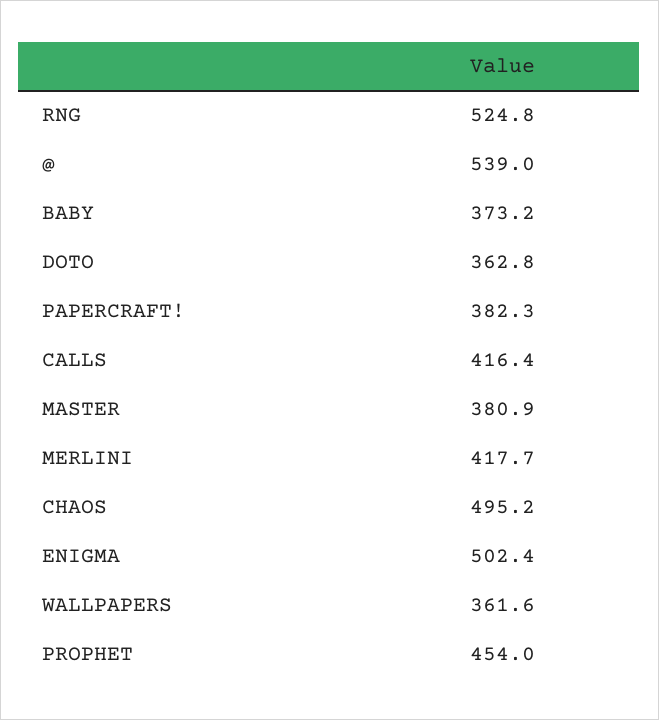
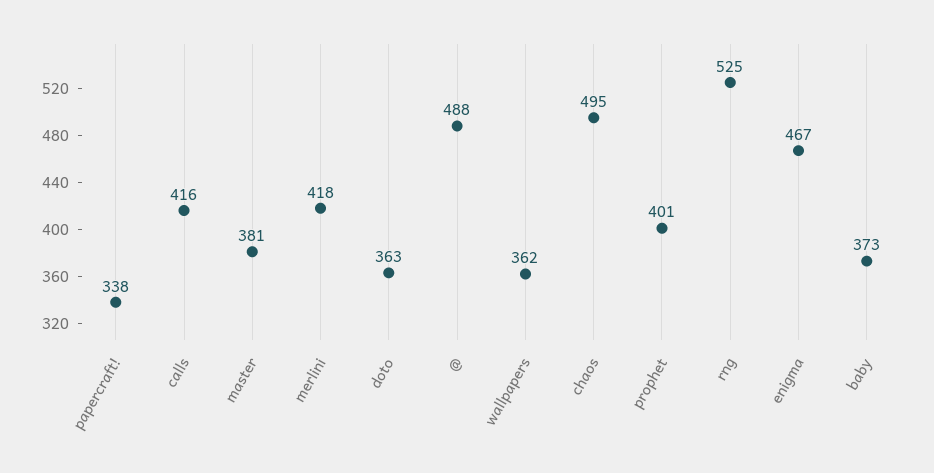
  {
    "RNG": 524.8,
-   "@": 539,
+   "@": 488,
    "BABY": 373.2,
    "DOTO": 362.8,
-   "PAPERCRAFT!": 382.3,
+   "PAPERCRAFT!": 338,
    "CALLS": 416.4,
    "MASTER": 380.9,
    "MERLINI": 417.7,
    "CHAOS": 495.2,
-   "ENIGMA": 502.4,
+   "ENIGMA": 467,
    "WALLPAPERS": 361.6,
-   "PROPHET": 454
+   "PROPHET": 401
  }

